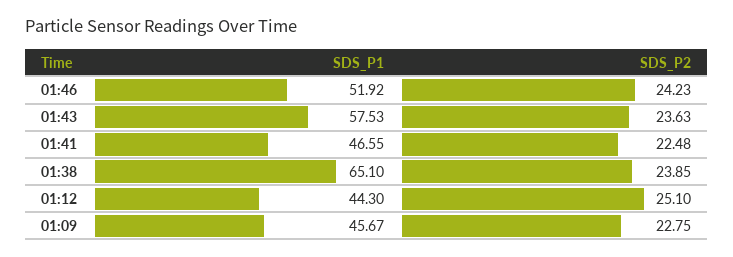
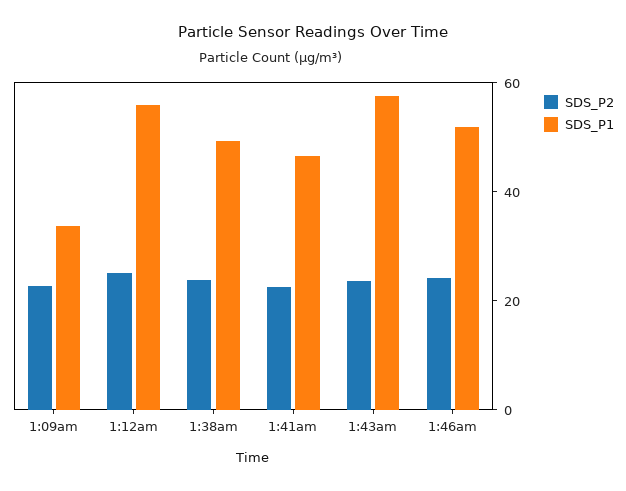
  {
    "SDS_P1": {
      "01:46": 51.92,
      "01:43": 57.53,
      "01:41": 46.55,
-     "01:38": 65.1,
+     "01:38": 50,
-     "01:12": 44.3,
+     "01:12": 55,
-     "01:09": 45.67
+     "01:09": 35
    },
    "SDS_P2": {
      "01:46": 24.23,
      "01:43": 23.63,
      "01:41": 22.48,
      "01:38": 23.85,
      "01:12": 25.1,
      "01:09": 22.75
    }
  }

